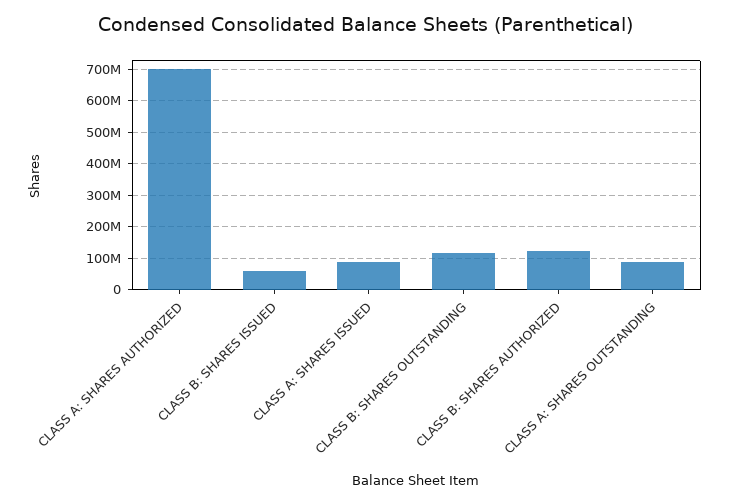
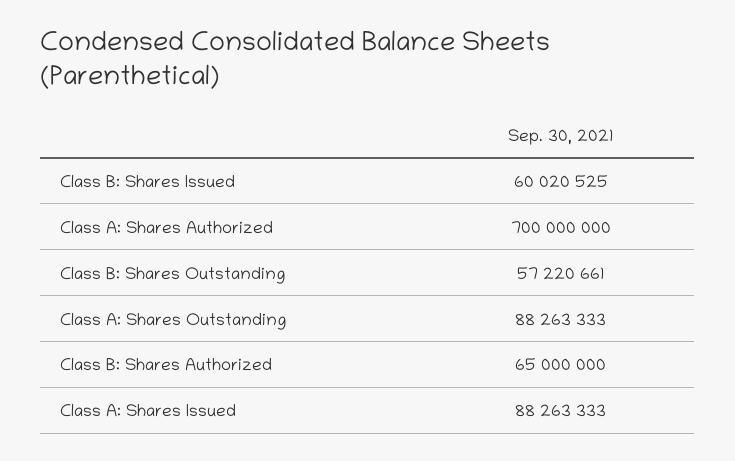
  {
    "CLASS A: SHARES AUTHORIZED": 700000000,
    "CLASS B: SHARES ISSUED": 60020525,
    "CLASS A: SHARES ISSUED": 88263333,
-   "CLASS B: SHARES OUTSTANDING": 120000000,
+   "CLASS B: SHARES OUTSTANDING": 57220661,
-   "CLASS B: SHARES AUTHORIZED": 120000000,
+   "CLASS B: SHARES AUTHORIZED": 65000000,
    "CLASS A: SHARES OUTSTANDING": 88263333
  }

